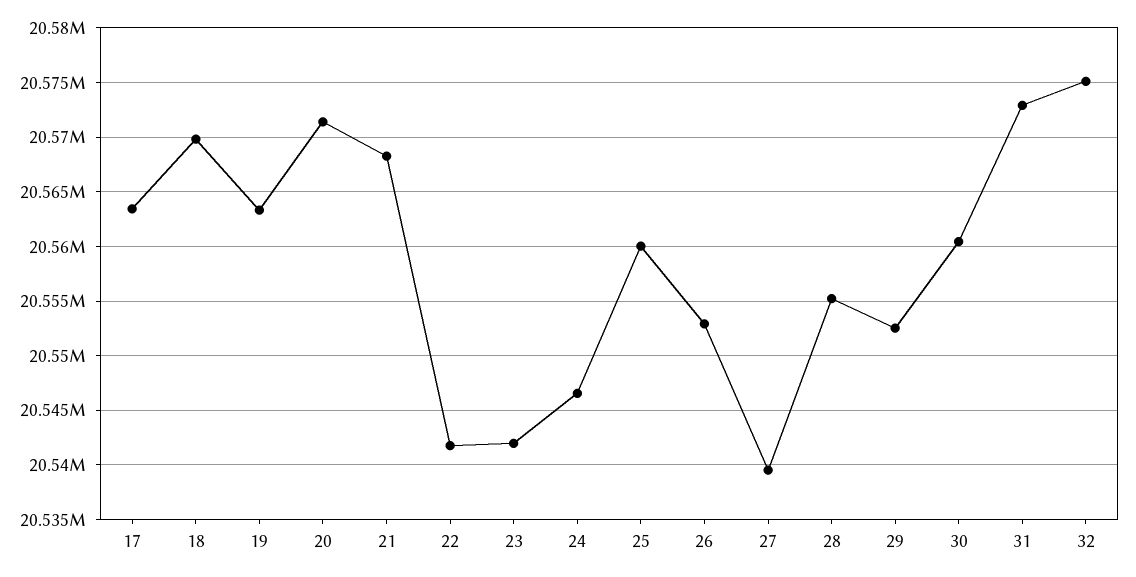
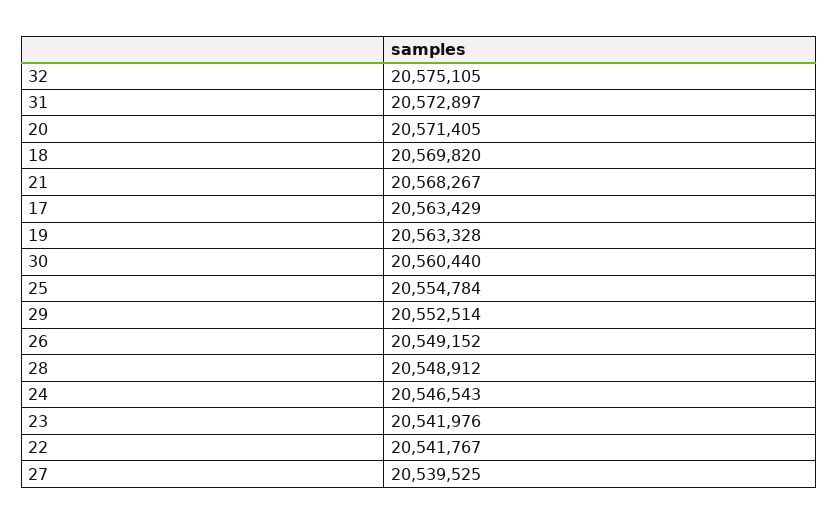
  {
    "17": 20563429,
    "18": 20569820,
    "19": 20563328,
    "20": 20571405,
    "21": 20568267,
    "22": 20541767,
    "23": 20541976,
    "24": 20546543,
-   "25": 20560000,
+   "25": 20554784,
-   "26": 20553000,
+   "26": 20549152,
    "27": 20539525,
-   "28": 20555000,
+   "28": 20548912,
    "29": 20552514,
    "30": 20560440,
    "31": 20572897,
    "32": 20575105
  }

